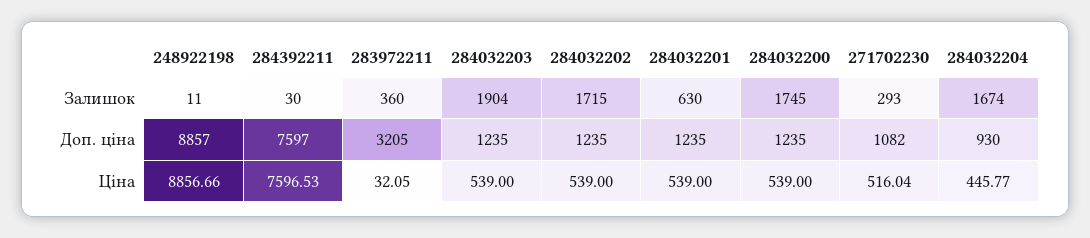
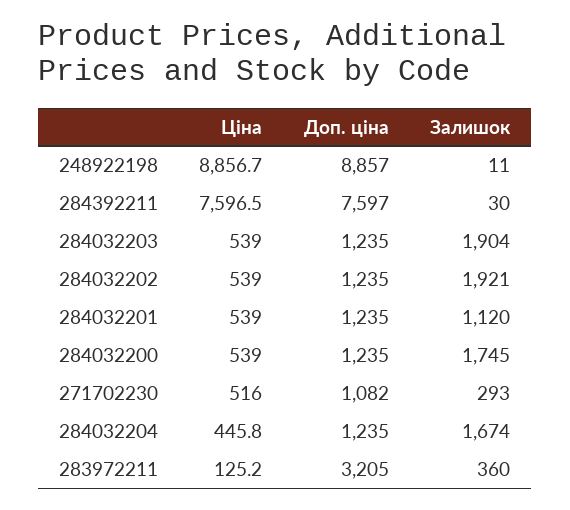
  {
    "248922198": {
      "Залишок": 11,
      "Доп. ціна": 8857,
      "Ціна": 8856.66
    },
    "284392211": {
      "Залишок": 30,
      "Доп. ціна": 7597,
      "Ціна": 7596.53
    },
    "283972211": {
      "Залишок": 360,
      "Доп. ціна": 3205,
-     "Ціна": 32.05
+     "Ціна": 125.2
    },
    "284032203": {
      "Залишок": 1904,
      "Доп. ціна": 1235,
      "Ціна": 539
    },
    "284032202": {
-     "Залишок": 1715,
+     "Залишок": 1921,
      "Доп. ціна": 1235,
      "Ціна": 539
    },
    "284032201": {
-     "Залишок": 630,
+     "Залишок": 1120,
      "Доп. ціна": 1235,
      "Ціна": 539
    },
    "284032200": {
      "Залишок": 1745,
      "Доп. ціна": 1235,
      "Ціна": 539
    },
    "271702230": {
      "Залишок": 293,
      "Доп. ціна": 1082,
      "Ціна": 516.04
    },
    "284032204": {
      "Залишок": 1674,
-     "Доп. ціна": 930,
+     "Доп. ціна": 1235,
      "Ціна": 445.77
    }
  }

